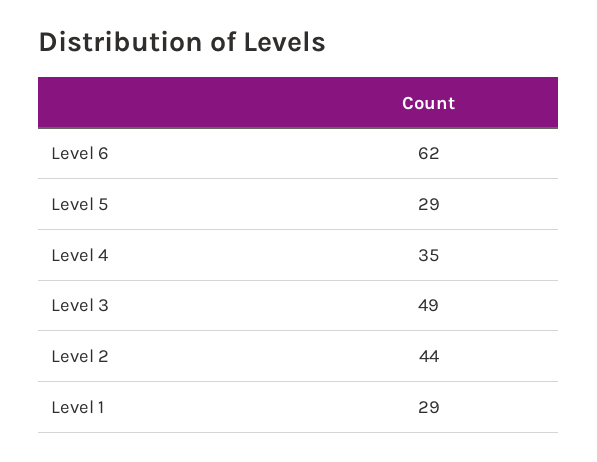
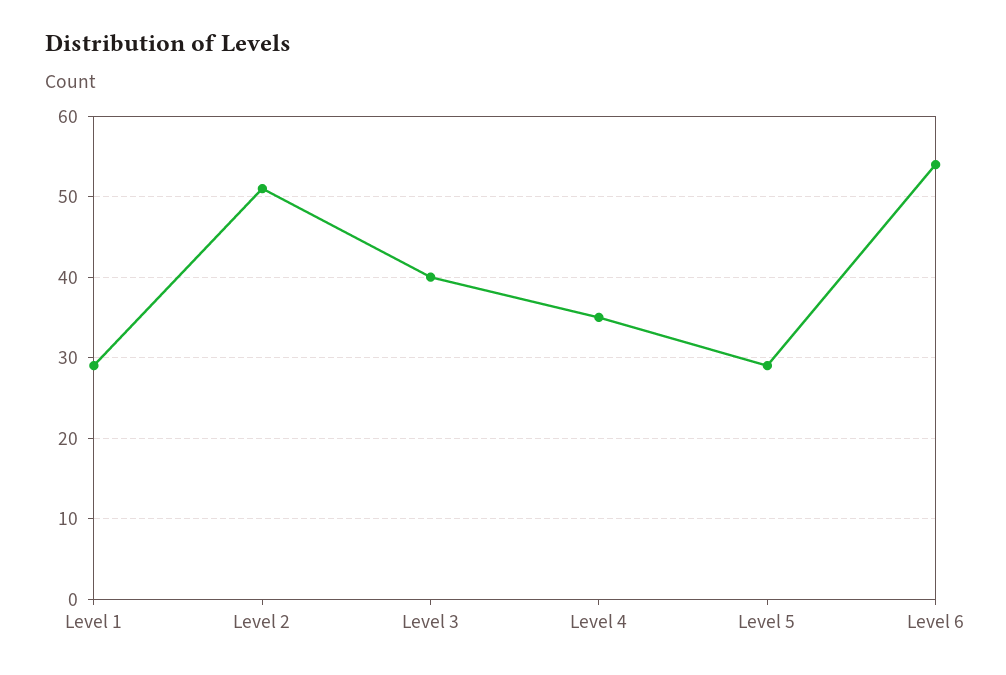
  {
-   "Level 6": 62,
+   "Level 6": 54,
    "Level 5": 29,
    "Level 4": 35,
-   "Level 3": 49,
+   "Level 3": 40,
-   "Level 2": 44,
+   "Level 2": 51,
    "Level 1": 29
  }

